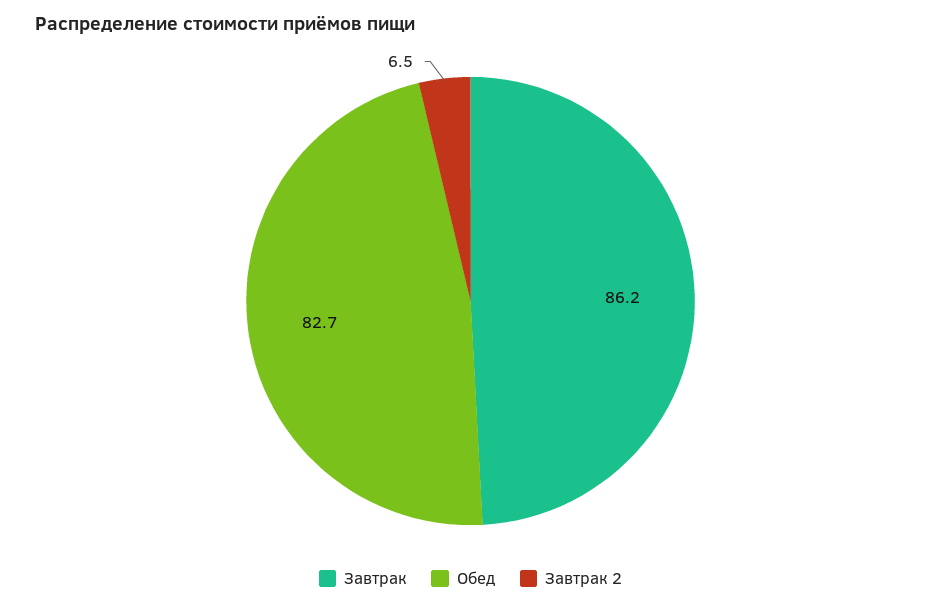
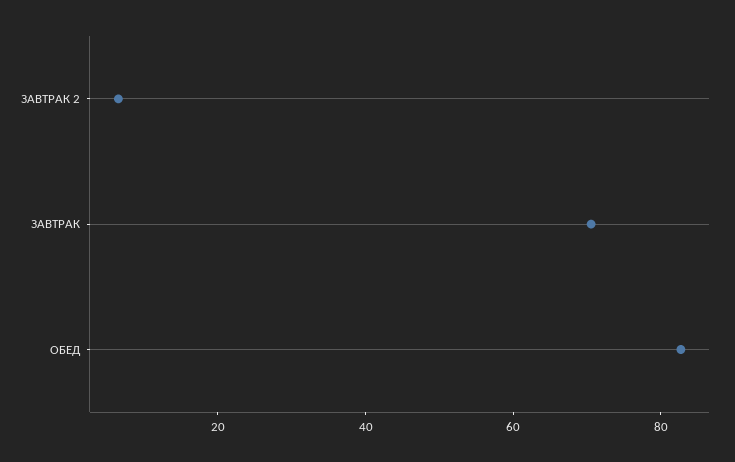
  {
-   "Завтрак": 86.2,
+   "Завтрак": 70,
    "Обед": 82.7,
    "Завтрак 2": 6.5
  }

